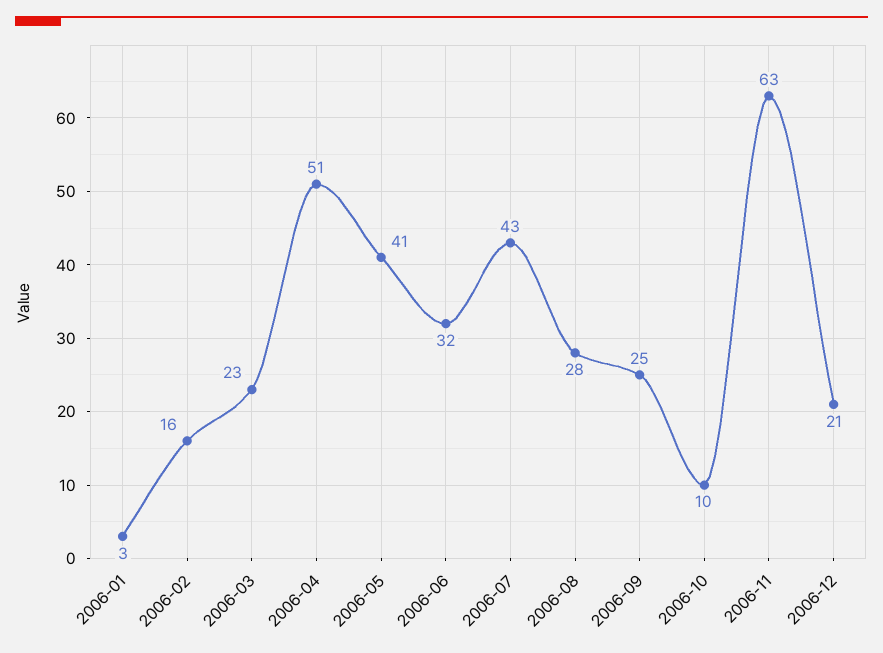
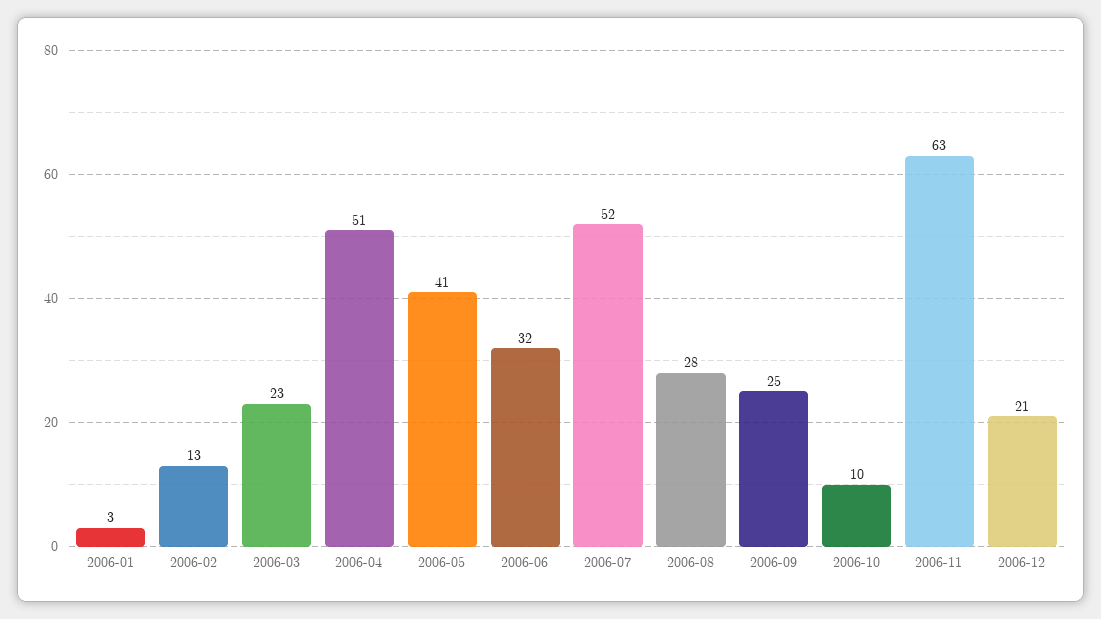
  {
    "2006-01": 3,
-   "2006-02": 16,
+   "2006-02": 13,
    "2006-03": 23,
    "2006-04": 51,
    "2006-05": 41,
    "2006-06": 32,
-   "2006-07": 43,
+   "2006-07": 52,
    "2006-08": 28,
    "2006-09": 25,
    "2006-10": 10,
    "2006-11": 63,
    "2006-12": 21
  }

